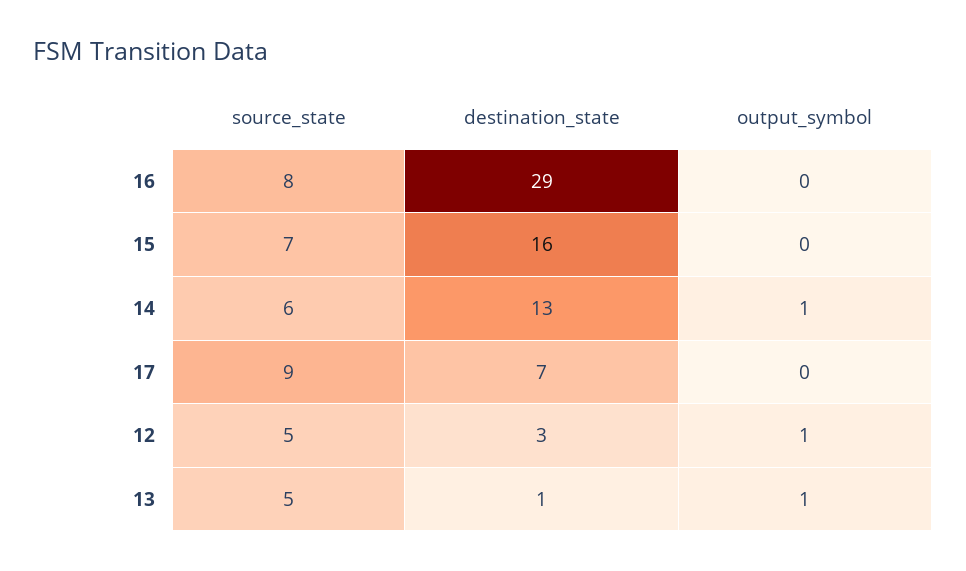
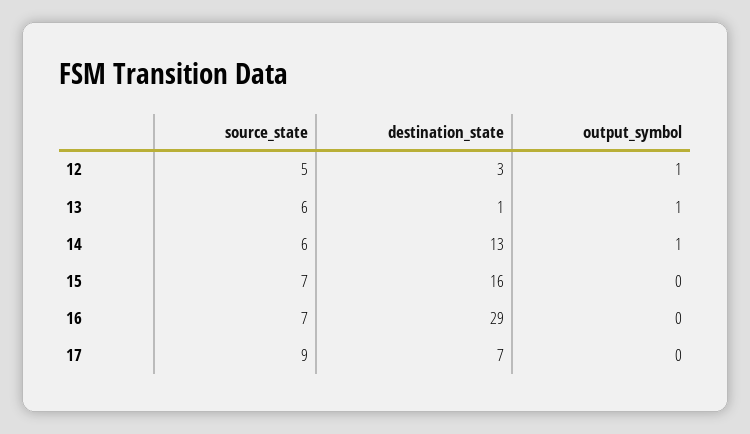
  {
    "source_state": {
-     "16": 8,
+     "16": 7,
      "15": 7,
      "14": 6,
      "17": 9,
      "12": 5,
-     "13": 5
+     "13": 6
    },
    "destination_state": {
      "16": 29,
      "15": 16,
      "14": 13,
      "17": 7,
      "12": 3,
      "13": 1
    },
    "output_symbol": {
      "16": 0,
      "15": 0,
      "14": 1,
      "17": 0,
      "12": 1,
      "13": 1
    }
  }

